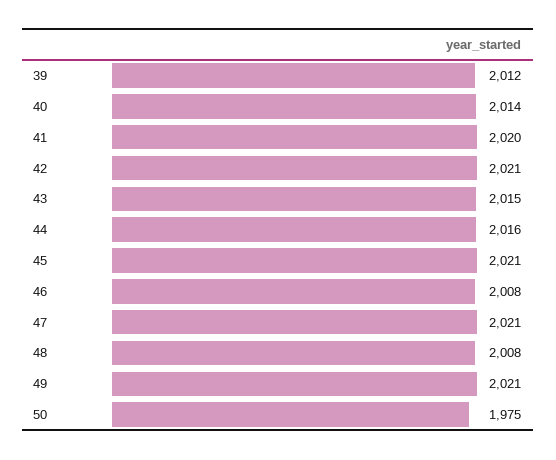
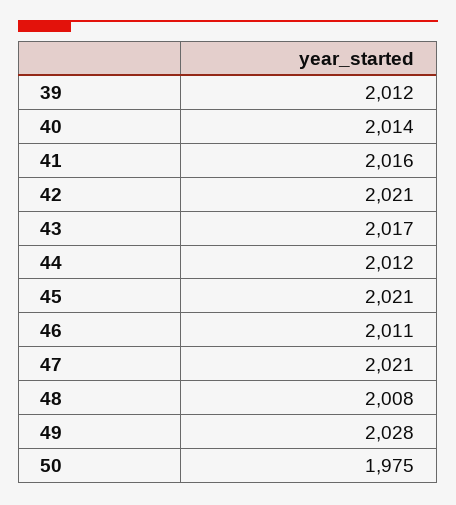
  {
    "39": 2012,
    "40": 2014,
-   "41": 2020,
+   "41": 2016,
    "42": 2021,
-   "43": 2015,
+   "43": 2017,
-   "44": 2016,
+   "44": 2012,
    "45": 2021,
-   "46": 2008,
+   "46": 2011,
    "47": 2021,
    "48": 2008,
-   "49": 2021,
+   "49": 2028,
    "50": 1975
  }

